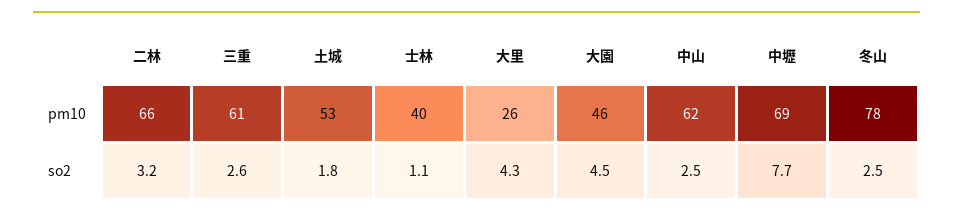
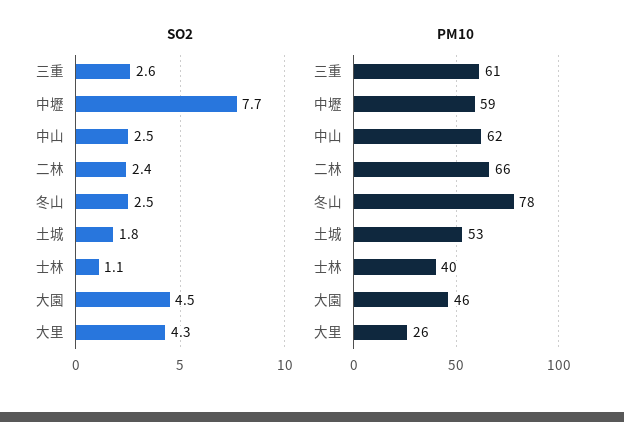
  {
    "pm10": {
      "二林": 66,
      "三重": 61,
      "土城": 53,
      "士林": 40,
      "大里": 26,
      "大園": 46,
      "中山": 62,
-     "中壢": 69,
+     "中壢": 59,
      "冬山": 78
    },
    "so2": {
-     "二林": 3.2,
+     "二林": 2.4,
      "三重": 2.6,
      "土城": 1.8,
      "士林": 1.1,
      "大里": 4.3,
      "大園": 4.5,
      "中山": 2.5,
      "中壢": 7.7,
      "冬山": 2.5
    }
  }

